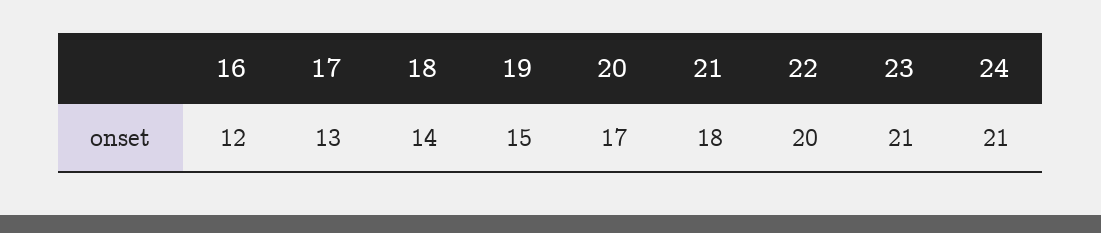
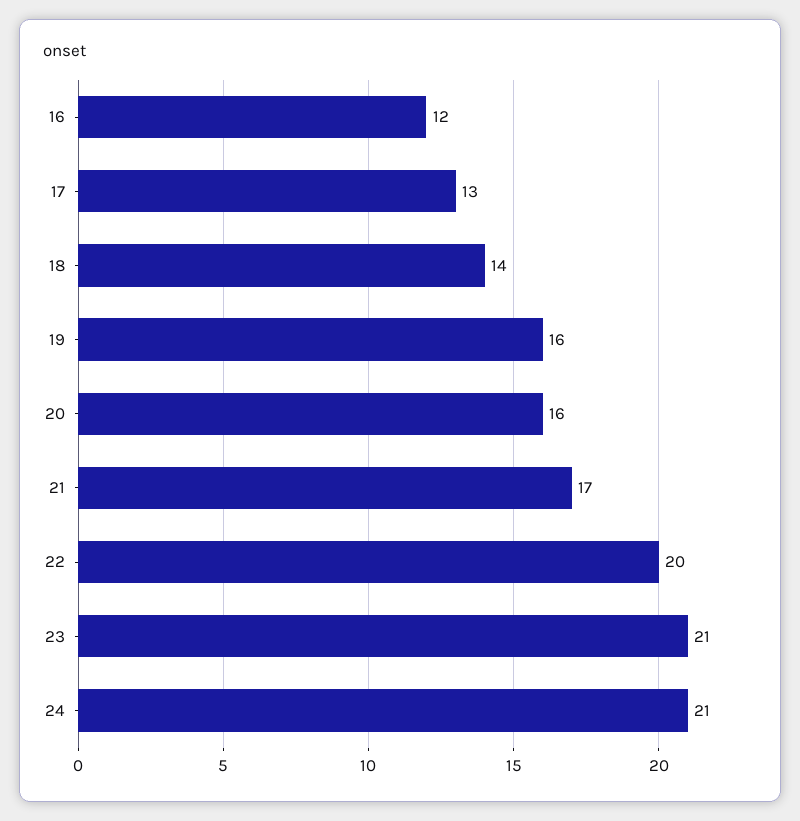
  {
    "16": 12,
    "17": 13,
    "18": 14,
-   "19": 15,
+   "19": 16,
-   "20": 17,
+   "20": 16,
-   "21": 18,
+   "21": 17,
    "22": 20,
    "23": 21,
    "24": 21
  }

